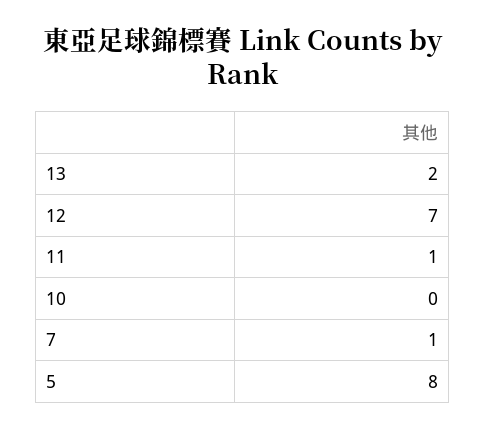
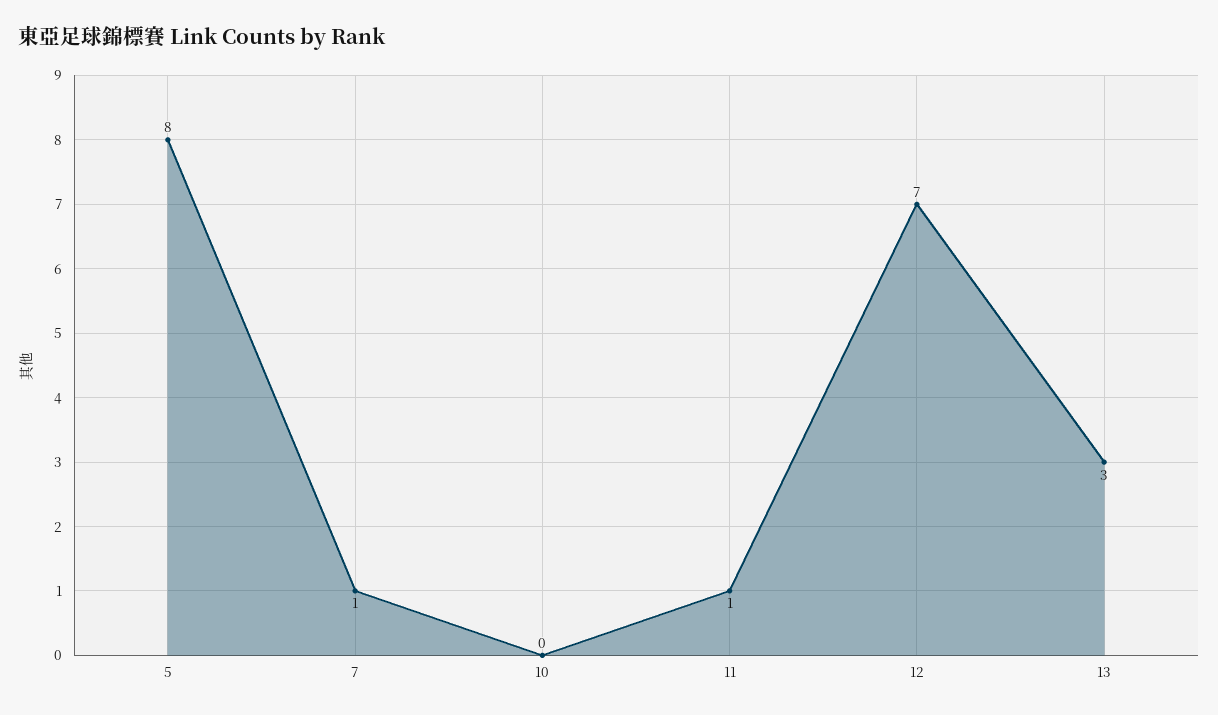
  {
-   "13": 2,
+   "13": 3,
    "12": 7,
    "11": 1,
    "10": 0,
    "7": 1,
    "5": 8
  }

